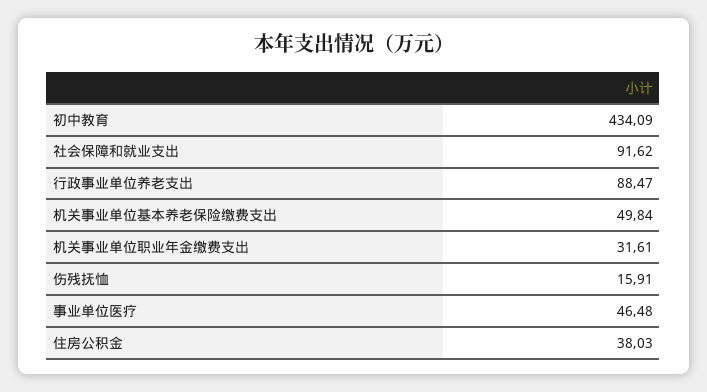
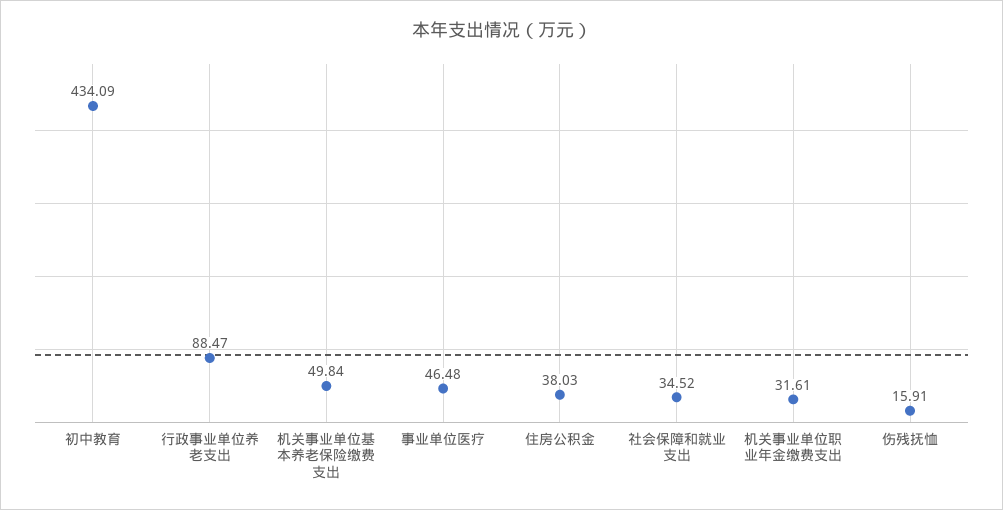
  {
    "初中教育": 434.09,
-   "社会保障和就业支出": 91.62,
+   "社会保障和就业支出": 34.52,
    "行政事业单位养老支出": 88.47,
    "机关事业单位基本养老保险缴费支出": 49.84,
    "机关事业单位职业年金缴费支出": 31.61,
    "伤残抚恤": 15.91,
    "事业单位医疗": 46.48,
    "住房公积金": 38.03
  }

